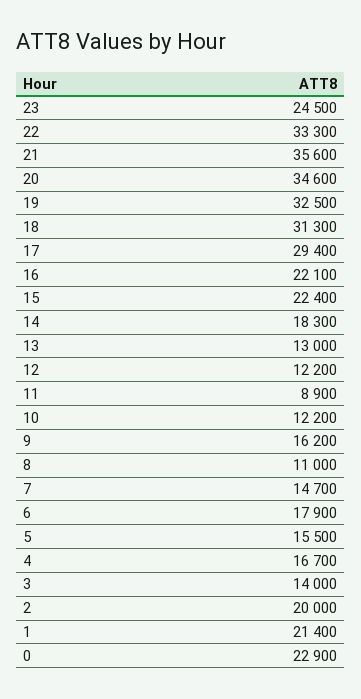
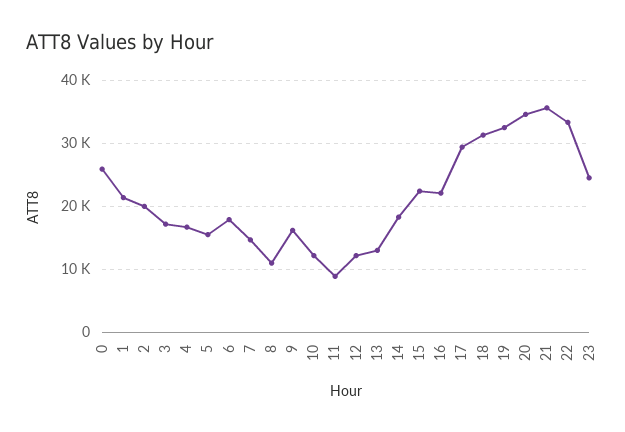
  {
    "23": 24500,
    "22": 33300,
    "21": 35600,
    "20": 34600,
    "19": 32500,
    "18": 31300,
    "17": 29400,
    "16": 22100,
    "15": 22400,
    "14": 18300,
    "13": 13000,
    "12": 12200,
    "11": 8900,
    "10": 12200,
    "9": 16200,
    "8": 11000,
    "7": 14700,
    "6": 17900,
    "5": 15500,
    "4": 16700,
-   "3": 14000,
+   "3": 17000,
    "2": 20000,
    "1": 21400,
-   "0": 22900
+   "0": 26000
  }

